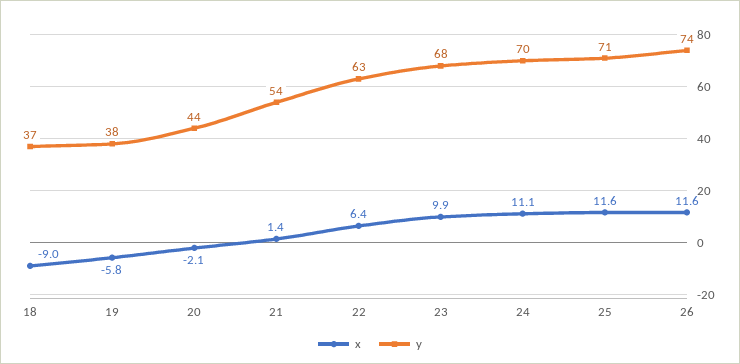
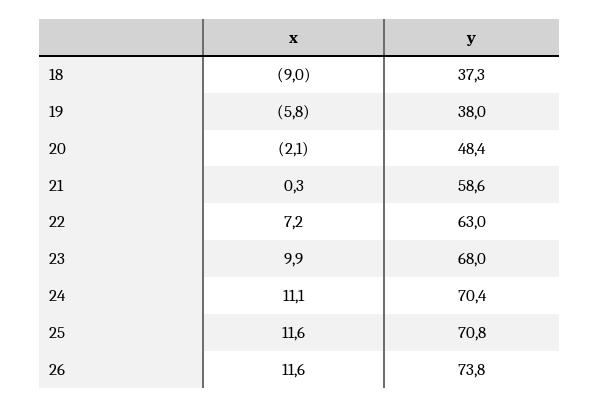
  {
    "x": {
      "18": -9,
      "19": -5.8,
      "20": -2.1,
-     "21": 1.4,
+     "21": 0.3,
-     "22": 6.4,
+     "22": 7.2,
      "23": 9.9,
      "24": 11.1,
      "25": 11.6,
      "26": 11.6
    },
    "y": {
      "18": 37.3,
      "19": 38,
-     "20": 44,
+     "20": 48.4,
-     "21": 54,
+     "21": 58.6,
      "22": 63,
      "23": 68,
      "24": 70.4,
      "25": 70.8,
      "26": 73.8
    }
  }

